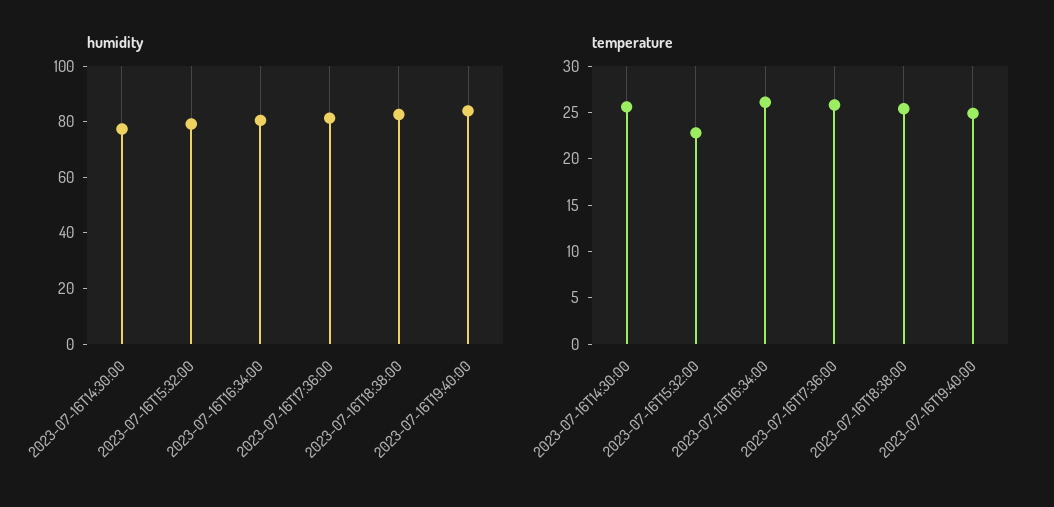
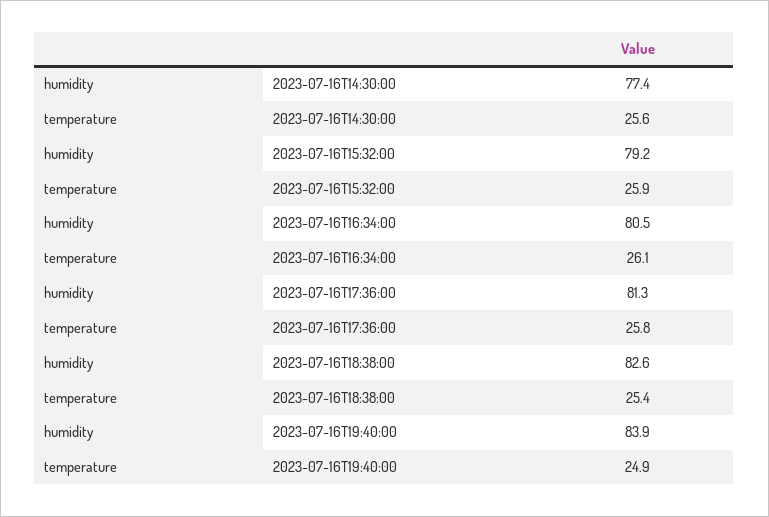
  {
    "humidity": {
      "2023-07-16T14:30:00": 77.4,
      "2023-07-16T15:32:00": 79.2,
      "2023-07-16T16:34:00": 80.5,
      "2023-07-16T17:36:00": 81.3,
      "2023-07-16T18:38:00": 82.6,
      "2023-07-16T19:40:00": 83.9
    },
    "temperature": {
      "2023-07-16T14:30:00": 25.6,
-     "2023-07-16T15:32:00": 23,
+     "2023-07-16T15:32:00": 25.9,
      "2023-07-16T16:34:00": 26.1,
      "2023-07-16T17:36:00": 25.8,
      "2023-07-16T18:38:00": 25.4,
      "2023-07-16T19:40:00": 24.9
    }
  }

